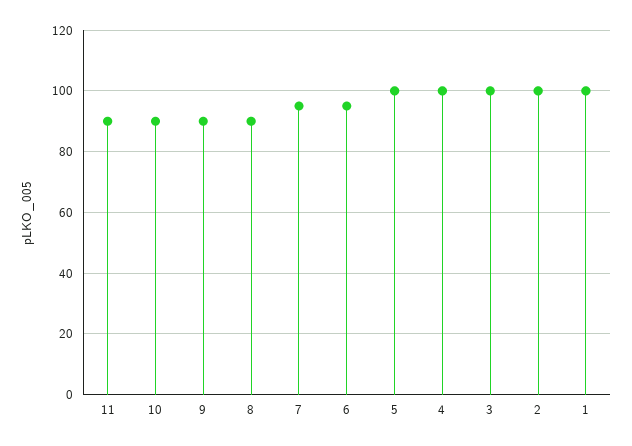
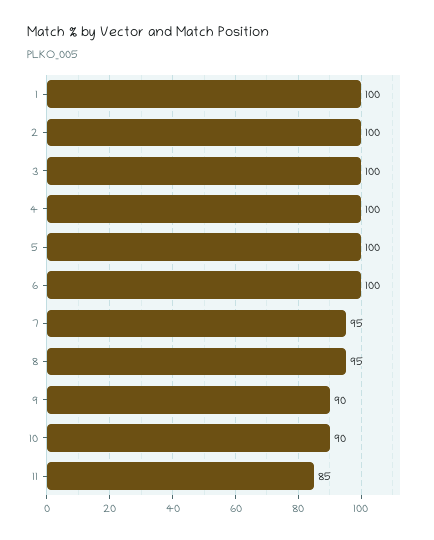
  {
-   "11": 90,
+   "11": 85,
    "10": 90,
    "9": 90,
-   "8": 90,
+   "8": 95,
    "7": 95,
-   "6": 95,
+   "6": 100,
    "5": 100,
    "4": 100,
    "3": 100,
    "2": 100,
    "1": 100
  }

